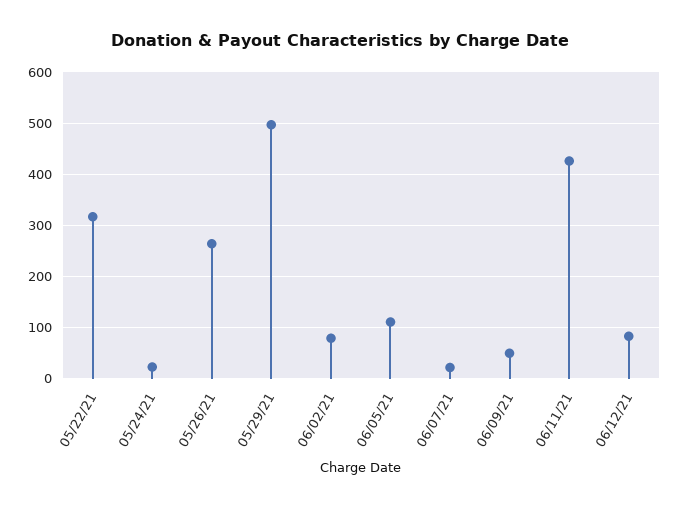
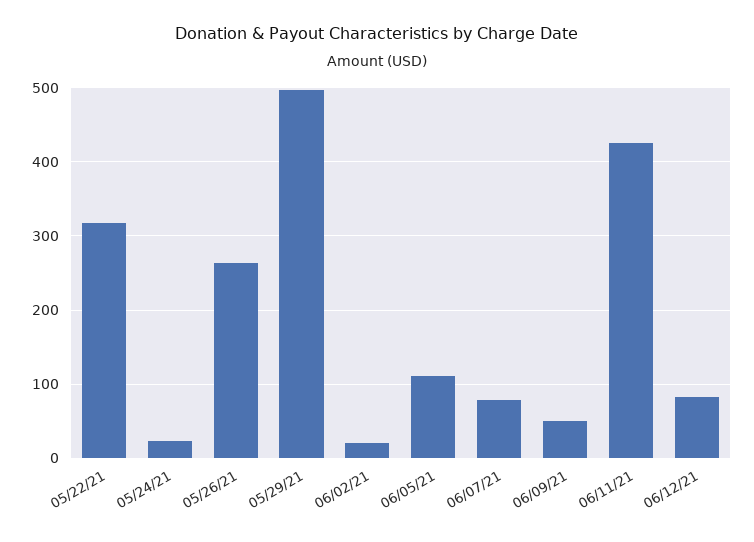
  {
    "05/22/21": 320,
    "05/24/21": 20,
    "05/26/21": 260,
    "05/29/21": 500,
-   "06/02/21": 80,
+   "06/02/21": 20,
    "06/05/21": 110,
-   "06/07/21": 20,
+   "06/07/21": 80,
    "06/09/21": 50,
    "06/11/21": 430,
    "06/12/21": 80
  }

